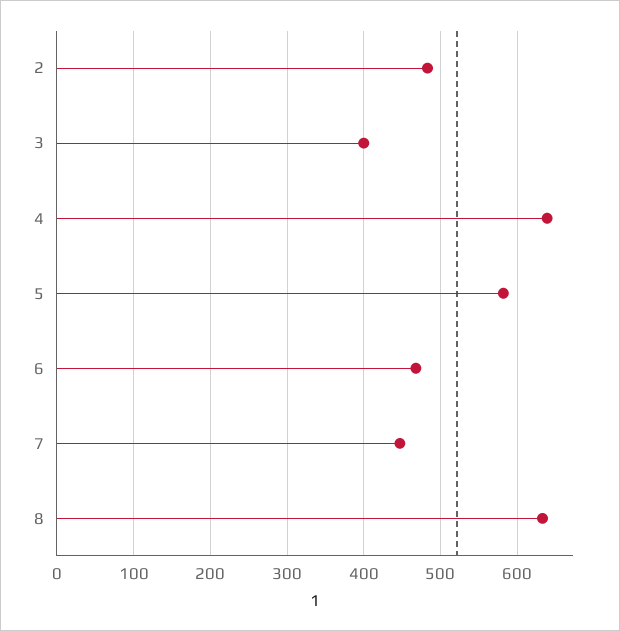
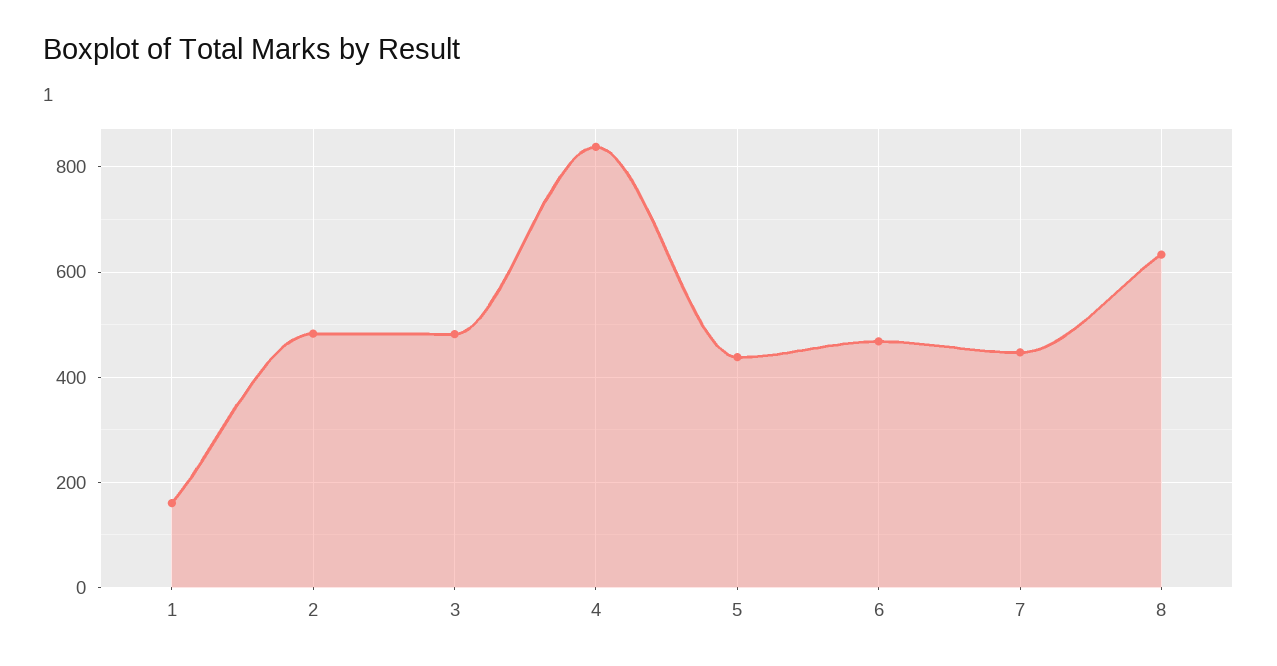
  {
    "2": 480,
-   "3": 400,
+   "3": 480,
-   "4": 640,
+   "4": 840,
-   "5": 580,
+   "5": 440,
    "6": 470,
    "7": 450,
-   "8": 630
+   "8": 630,
+   "1": 160
  }

